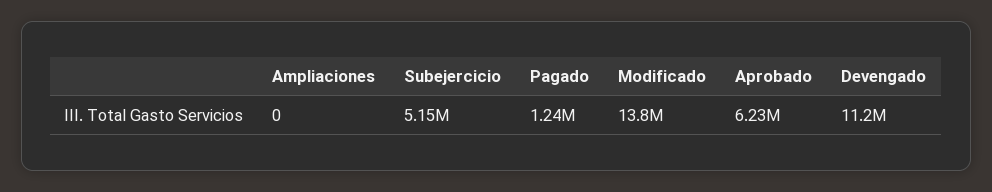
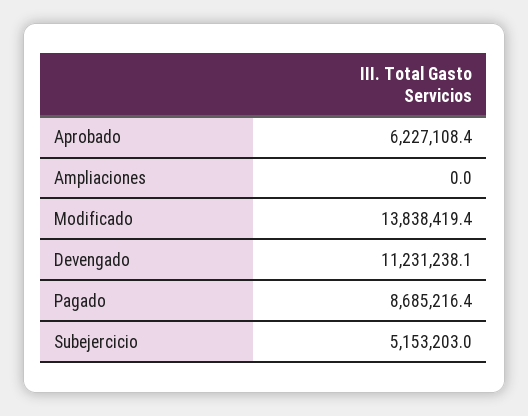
  {
    "Ampliaciones": 0,
    "Subejercicio": 5153203,
-   "Pagado": 1240000,
+   "Pagado": 8685216.4,
    "Modificado": 13838419.4,
    "Aprobado": 6227108.4,
    "Devengado": 11231238.1
  }

